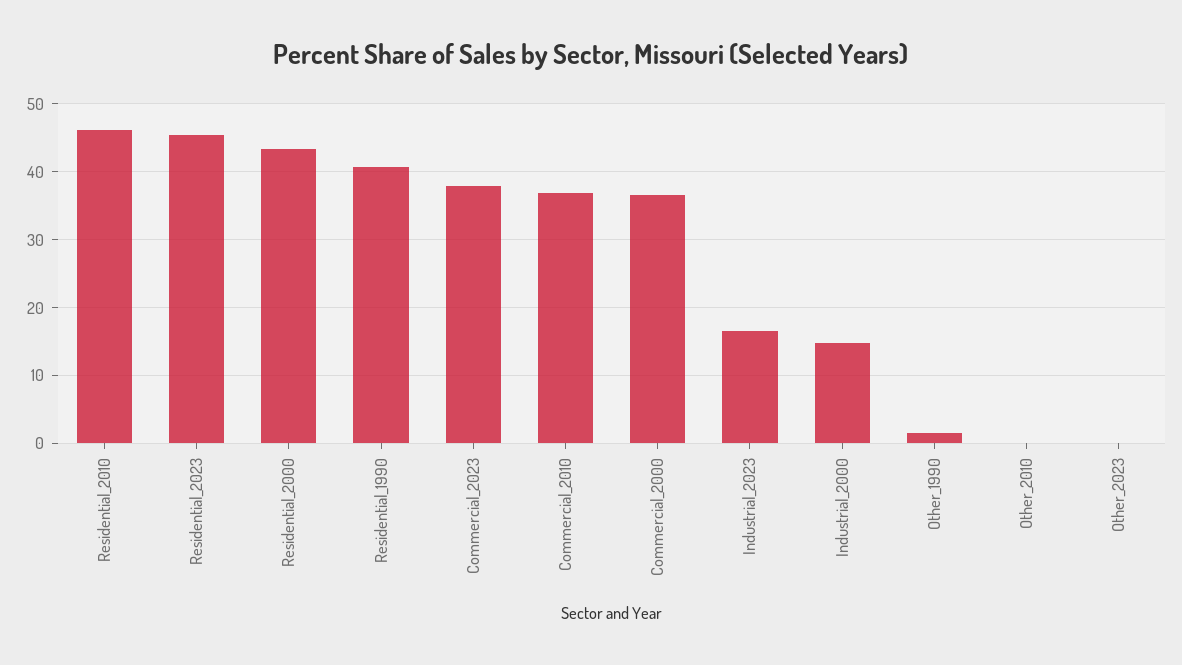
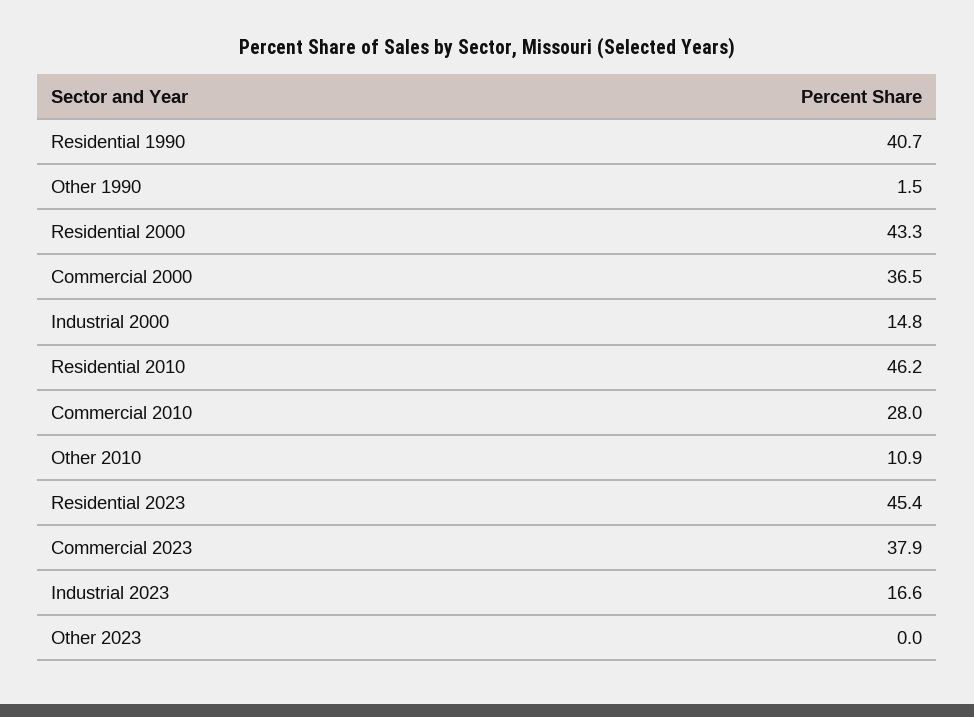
  {
    "Residential_2010": 46.2,
    "Residential_2023": 45.4,
    "Residential_2000": 43.3,
    "Residential_1990": 40.7,
    "Commercial_2023": 37.9,
-   "Commercial_2010": 37,
+   "Commercial_2010": 28,
    "Commercial_2000": 36.5,
    "Industrial_2023": 16.6,
    "Industrial_2000": 14.8,
    "Other_1990": 1.5,
-   "Other_2010": 0,
+   "Other_2010": 10.9,
    "Other_2023": 0
  }

